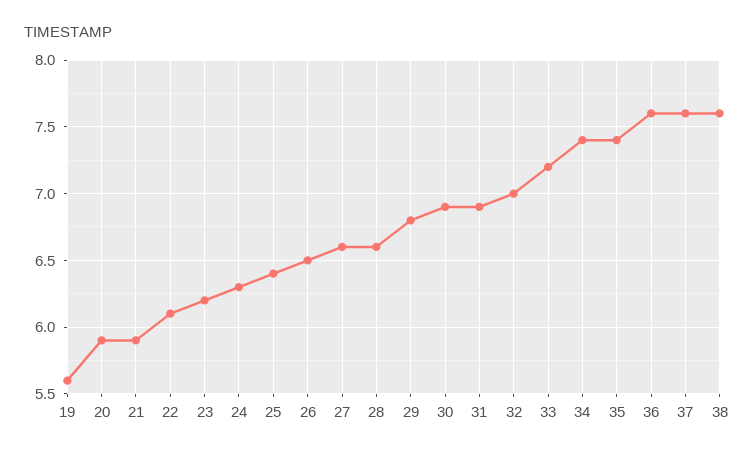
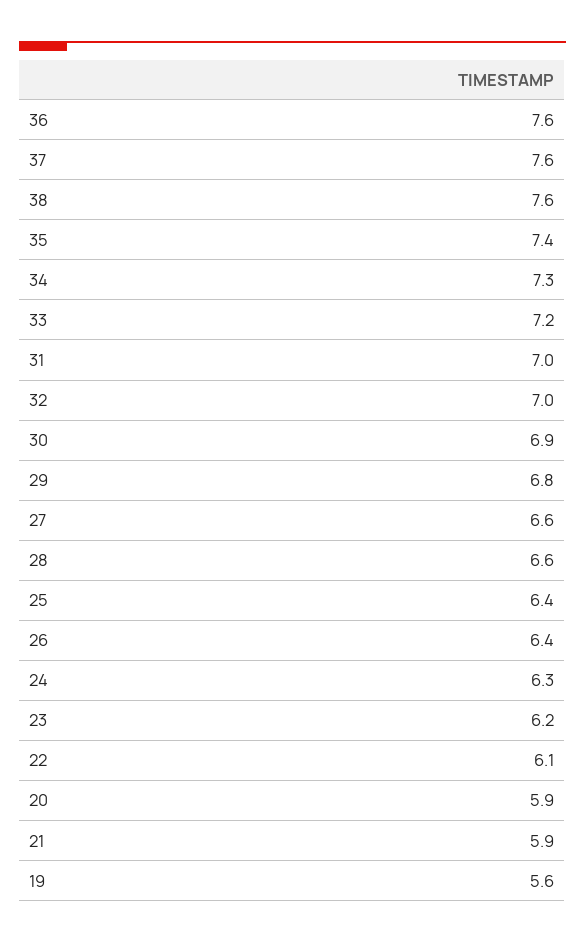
  {
    "19": 5.6,
    "20": 5.9,
    "21": 5.9,
    "22": 6.1,
    "23": 6.2,
    "24": 6.3,
    "25": 6.4,
-   "26": 6.5,
+   "26": 6.4,
    "27": 6.6,
    "28": 6.6,
    "29": 6.8,
    "30": 6.9,
-   "31": 6.9,
+   "31": 7,
    "32": 7,
    "33": 7.2,
-   "34": 7.4,
+   "34": 7.3,
    "35": 7.4,
    "36": 7.6,
    "37": 7.6,
    "38": 7.6
  }

